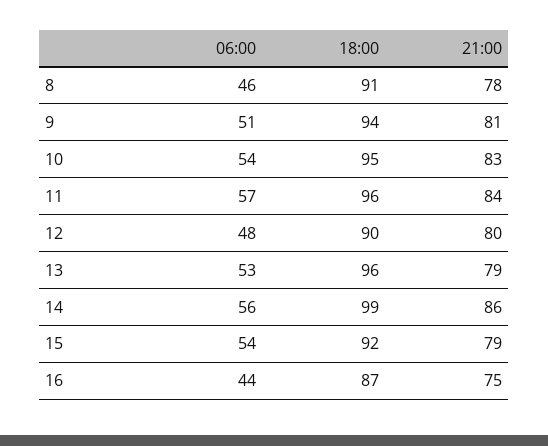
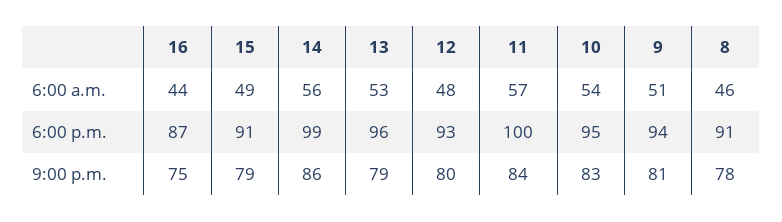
  {
    "06:00": {
      "8": 46,
      "9": 51,
      "10": 54,
      "11": 57,
      "12": 48,
      "13": 53,
      "14": 56,
-     "15": 54,
+     "15": 49,
      "16": 44
    },
    "18:00": {
      "8": 91,
      "9": 94,
      "10": 95,
-     "11": 96,
+     "11": 100,
-     "12": 90,
+     "12": 93,
      "13": 96,
      "14": 99,
-     "15": 92,
+     "15": 91,
      "16": 87
    },
    "21:00": {
      "8": 78,
      "9": 81,
      "10": 83,
      "11": 84,
      "12": 80,
      "13": 79,
      "14": 86,
      "15": 79,
      "16": 75
    }
  }

